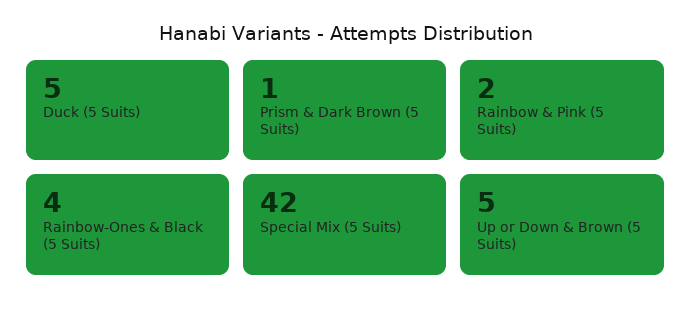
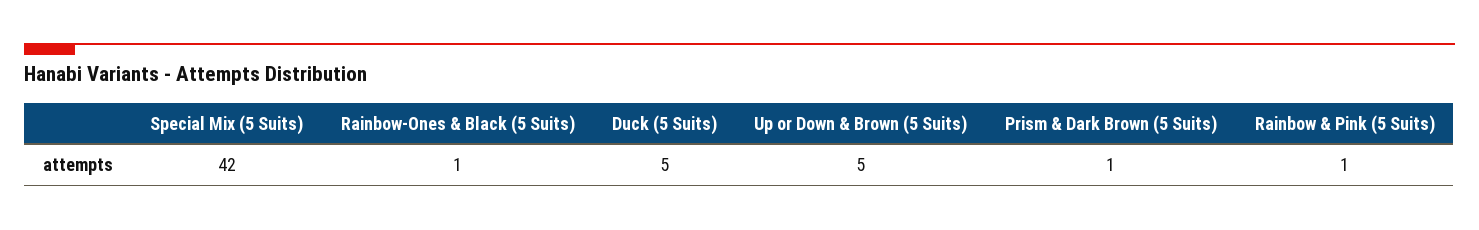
  {
    "Duck (5 Suits)": 5,
    "Prism & Dark Brown (5 Suits)": 1,
-   "Rainbow & Pink (5 Suits)": 2,
+   "Rainbow & Pink (5 Suits)": 1,
-   "Rainbow-Ones & Black (5 Suits)": 4,
+   "Rainbow-Ones & Black (5 Suits)": 1,
    "Special Mix (5 Suits)": 42,
    "Up or Down & Brown (5 Suits)": 5
  }

